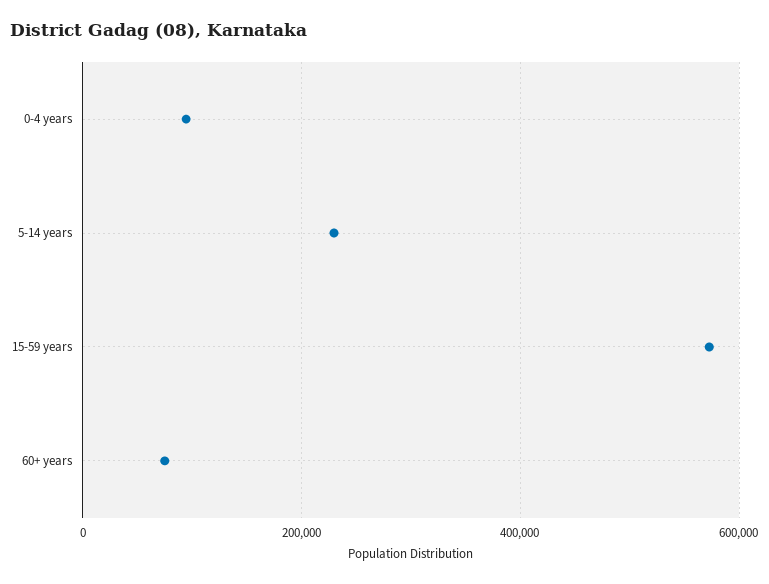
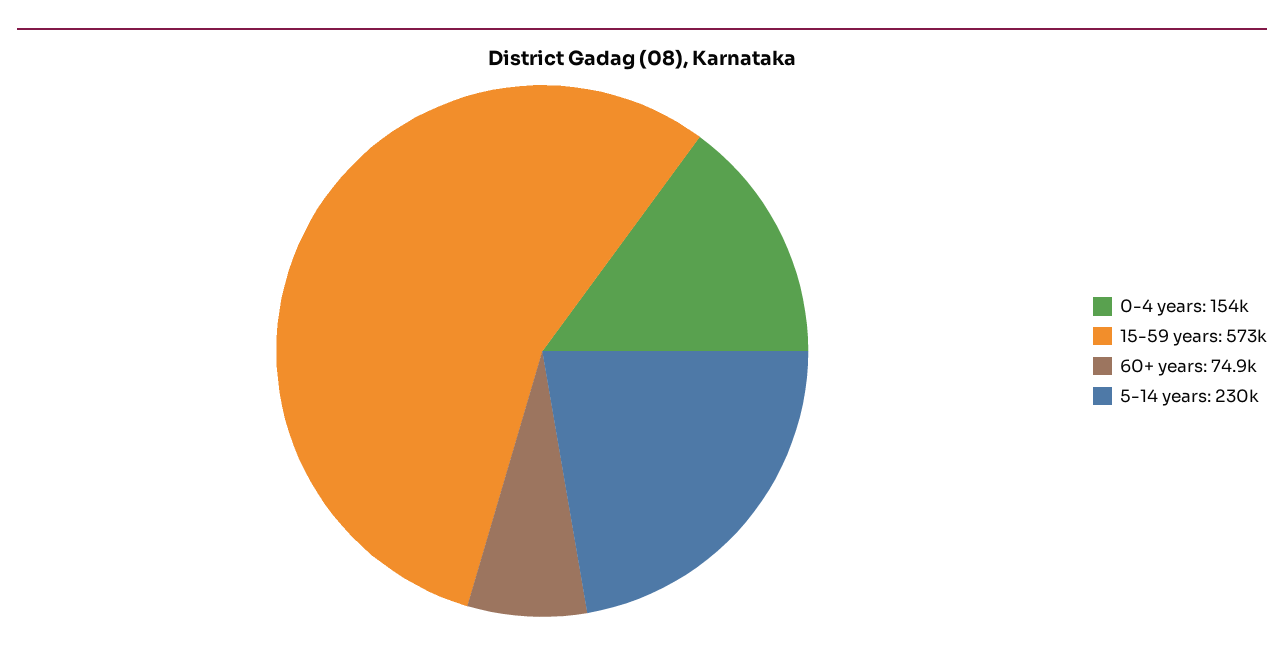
  {
-   "0-4 years": 100000,
+   "0-4 years": 154000,
    "5-14 years": 230000,
    "15-59 years": 573000,
    "60+ years": 74900
  }

